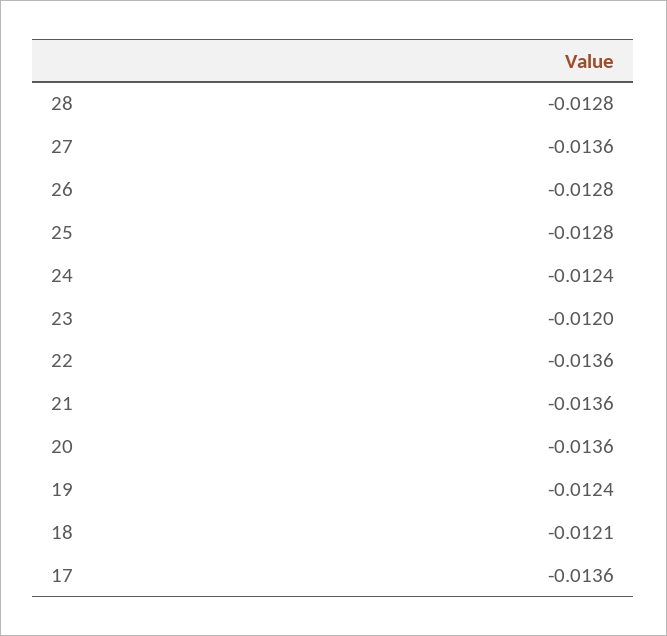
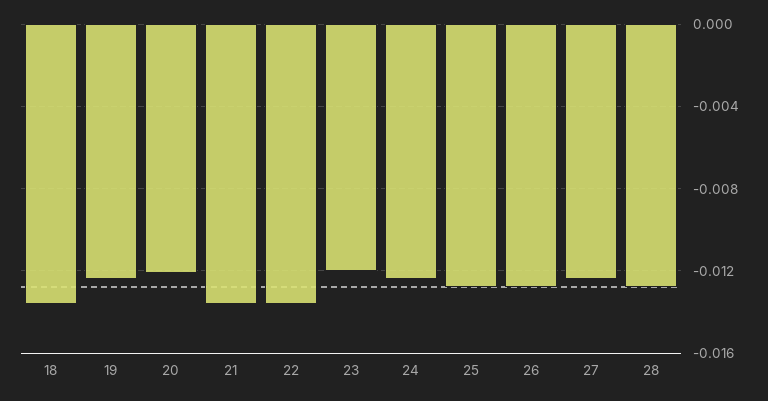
  {
    "28": -0.0128,
-   "27": -0.0136,
+   "27": -0.0125,
    "26": -0.0128,
    "25": -0.0128,
    "24": -0.0124,
    "23": -0.012,
    "22": -0.0136,
    "21": -0.0136,
-   "20": -0.0136,
+   "20": -0.012,
    "19": -0.0124,
-   "18": -0.0121,
+   "18": -0.0135
-   "17": -0.0136
  }

